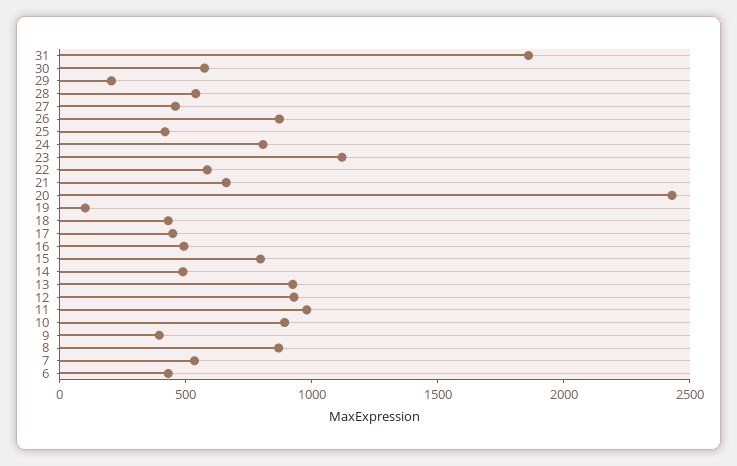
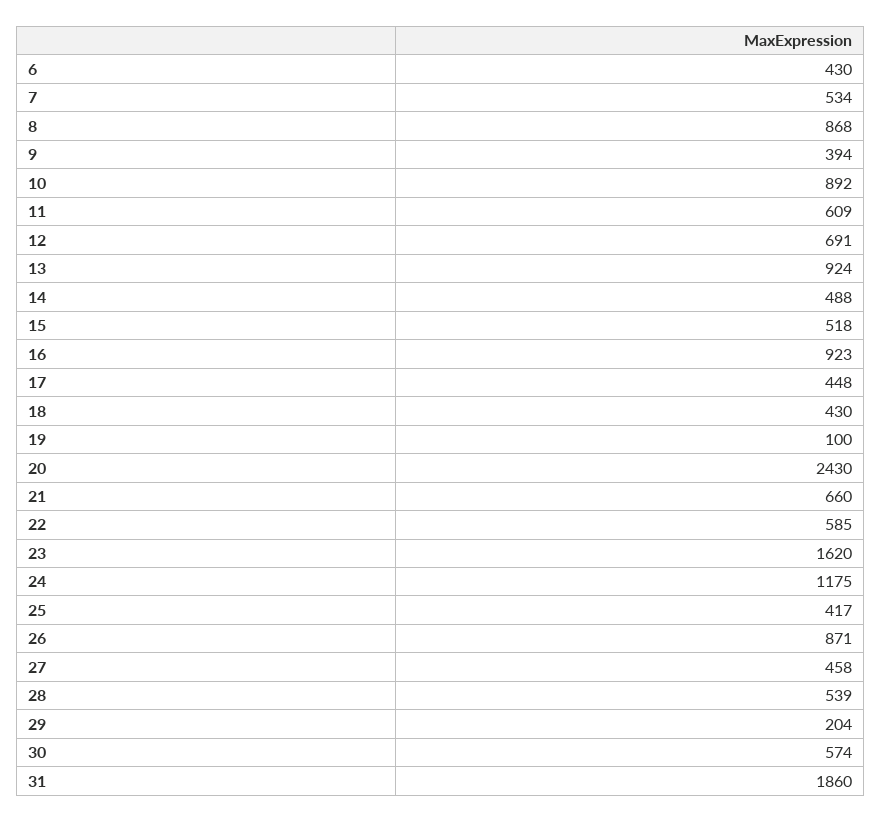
  {
    "31": 1860,
    "30": 574,
    "29": 204,
    "28": 539,
    "27": 458,
    "26": 871,
    "25": 417,
-   "24": 800,
+   "24": 1175,
-   "23": 1100,
+   "23": 1620,
    "22": 585,
    "21": 660,
    "20": 2430,
    "19": 100,
    "18": 430,
    "17": 448,
-   "16": 500,
+   "16": 923,
-   "15": 800,
+   "15": 518,
    "14": 488,
    "13": 924,
-   "12": 900,
+   "12": 691,
-   "11": 1000,
+   "11": 609,
    "10": 892,
    "9": 394,
    "8": 868,
    "7": 534,
    "6": 430
  }

